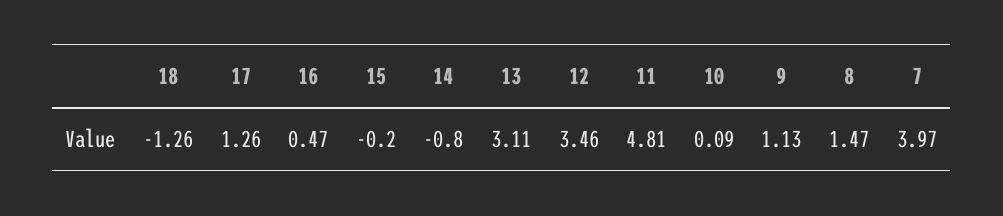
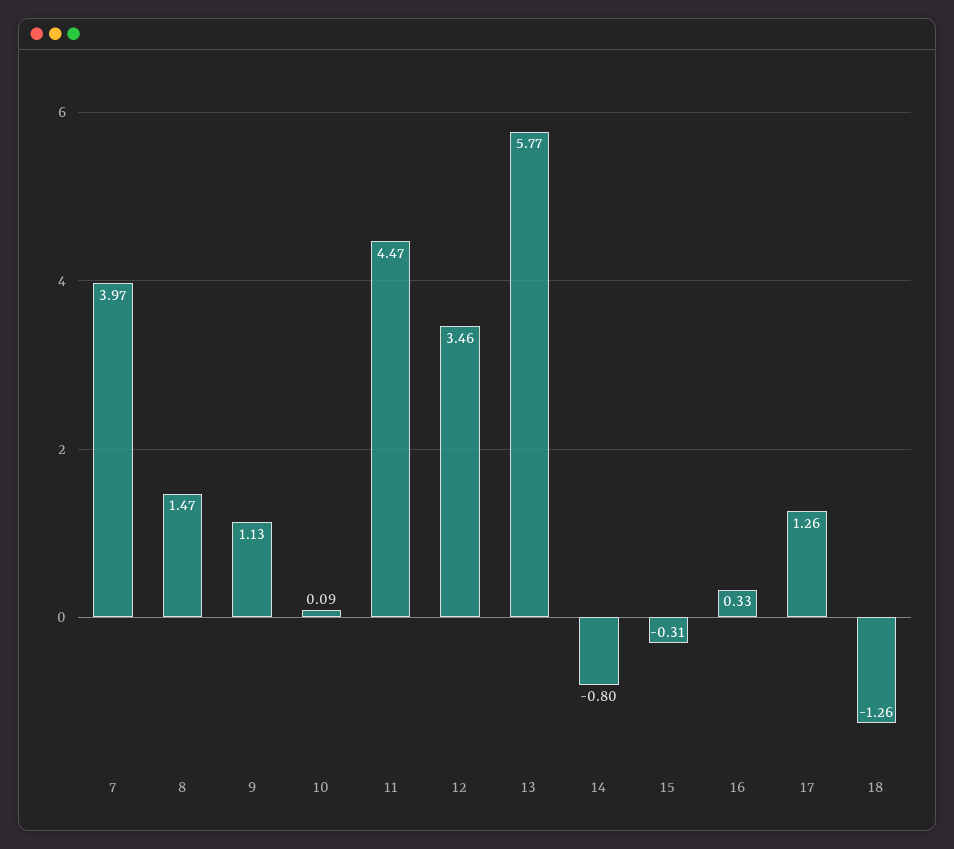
  {
    "18": -1.26,
    "17": 1.26,
-   "16": 0.47,
+   "16": 0.33,
-   "15": -0.2,
+   "15": -0.31,
    "14": -0.8,
-   "13": 3.11,
+   "13": 5.77,
    "12": 3.46,
-   "11": 4.81,
+   "11": 4.47,
    "10": 0.09,
    "9": 1.13,
    "8": 1.47,
    "7": 3.97
  }

